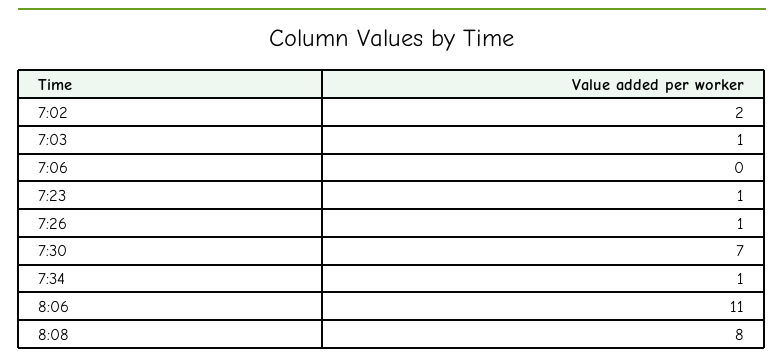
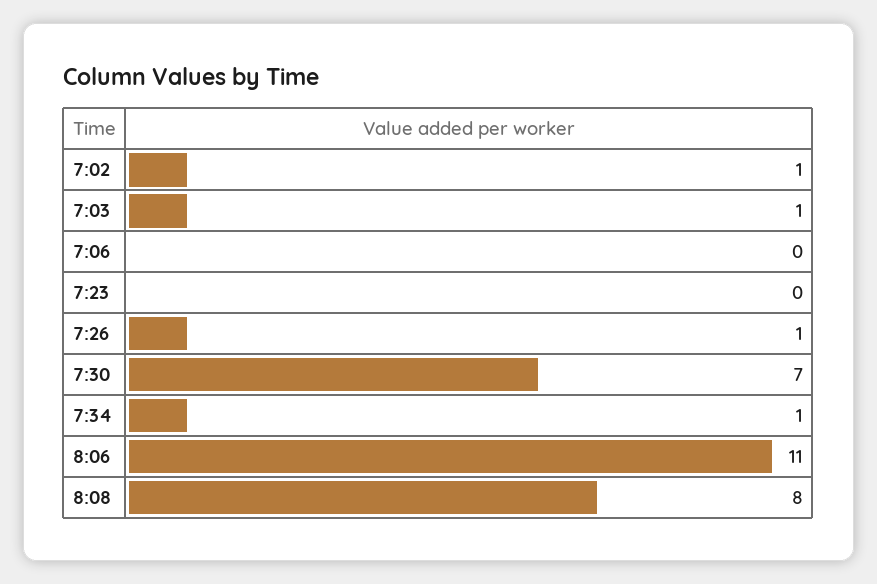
  {
-   "7:02": 2,
+   "7:02": 1,
    "7:03": 1,
    "7:06": 0,
-   "7:23": 1,
+   "7:23": 0,
    "7:26": 1,
    "7:30": 7,
    "7:34": 1,
    "8:06": 11,
    "8:08": 8
  }

